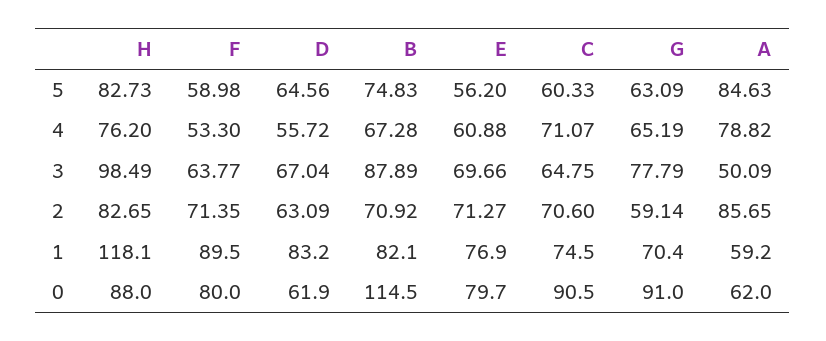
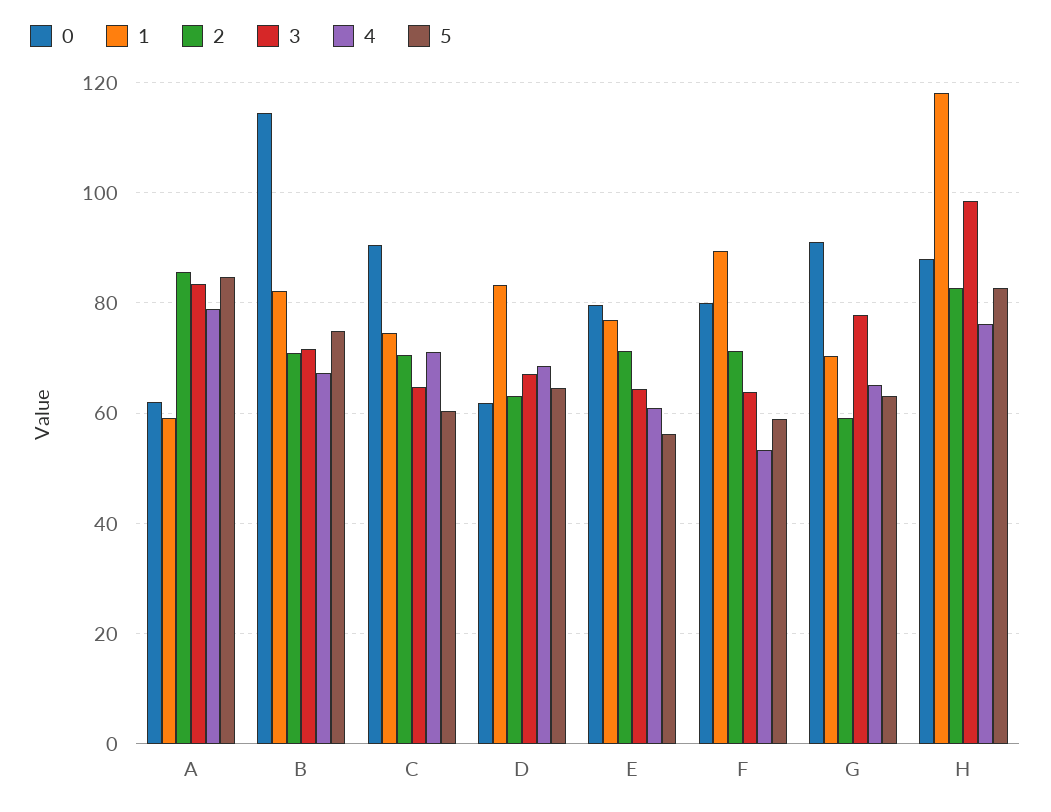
  {
    "5": {
      "H": 82.73,
      "F": 58.98,
      "D": 64.56,
      "B": 74.83,
      "E": 56.2,
      "C": 60.33,
      "G": 63.09,
      "A": 84.63
    },
    "4": {
      "H": 76.2,
      "F": 53.3,
-     "D": 55.72,
+     "D": 68,
      "B": 67.28,
      "E": 60.88,
      "C": 71.07,
      "G": 65.19,
      "A": 78.82
    },
    "3": {
      "H": 98.49,
      "F": 63.77,
      "D": 67.04,
-     "B": 87.89,
+     "B": 72,
-     "E": 69.66,
+     "E": 64,
      "C": 64.75,
      "G": 77.79,
-     "A": 50.09
+     "A": 84
    },
    "2": {
      "H": 82.65,
      "F": 71.35,
      "D": 63.09,
      "B": 70.92,
      "E": 71.27,
      "C": 70.6,
      "G": 59.14,
      "A": 85.65
    },
    "1": {
      "H": 118.1,
      "F": 89.5,
      "D": 83.2,
      "B": 82.1,
      "E": 76.9,
      "C": 74.5,
      "G": 70.4,
      "A": 59.2
    },
    "0": {
      "H": 88,
      "F": 80,
      "D": 61.9,
      "B": 114.5,
      "E": 79.7,
      "C": 90.5,
      "G": 91,
      "A": 62
    }
  }

